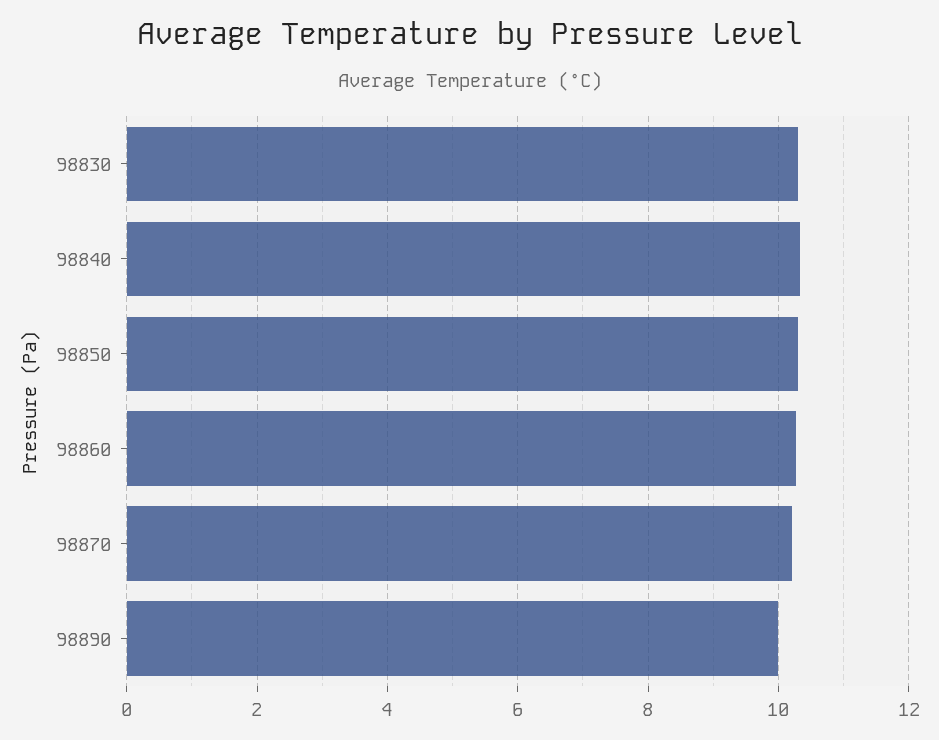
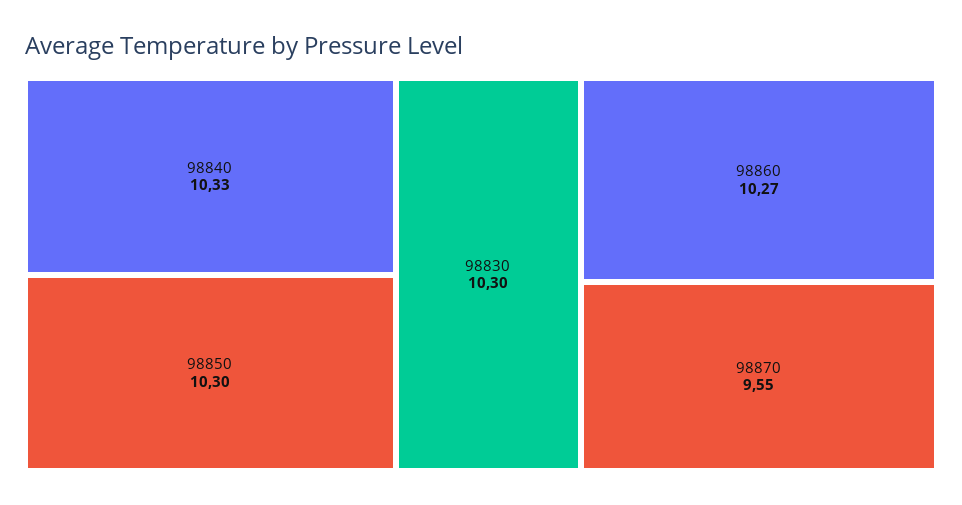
  {
    "98830": 10.3,
    "98840": 10.33,
    "98850": 10.3,
    "98860": 10.27,
-   "98870": 10.2,
+   "98870": 9.55
-   "98890": 10
  }

